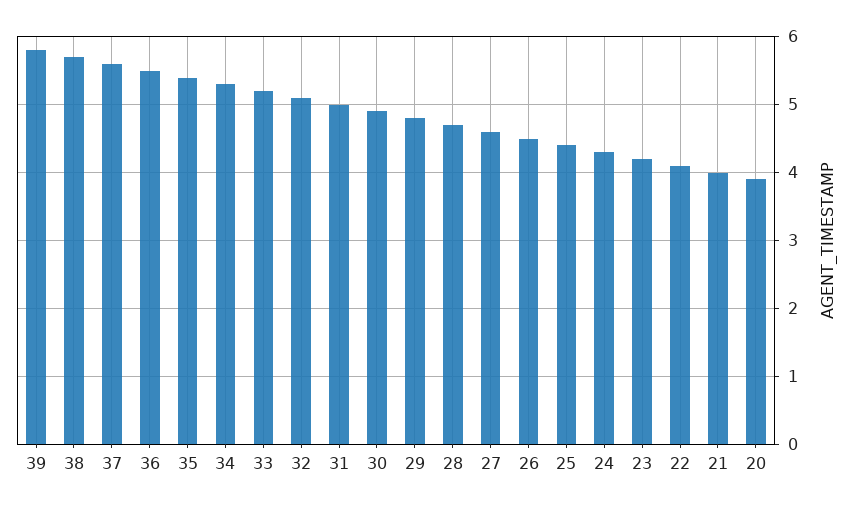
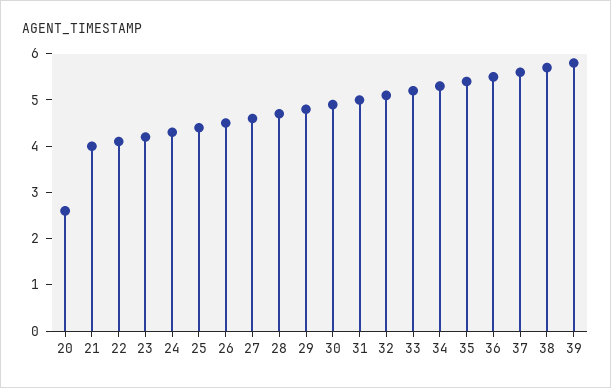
  {
    "39": 5.8,
    "38": 5.7,
    "37": 5.6,
    "36": 5.5,
    "35": 5.4,
    "34": 5.3,
    "33": 5.2,
    "32": 5.1,
    "31": 5,
    "30": 4.9,
    "29": 4.8,
    "28": 4.7,
    "27": 4.6,
    "26": 4.5,
    "25": 4.4,
    "24": 4.3,
    "23": 4.2,
    "22": 4.1,
    "21": 4,
-   "20": 3.9
+   "20": 2.5
  }

